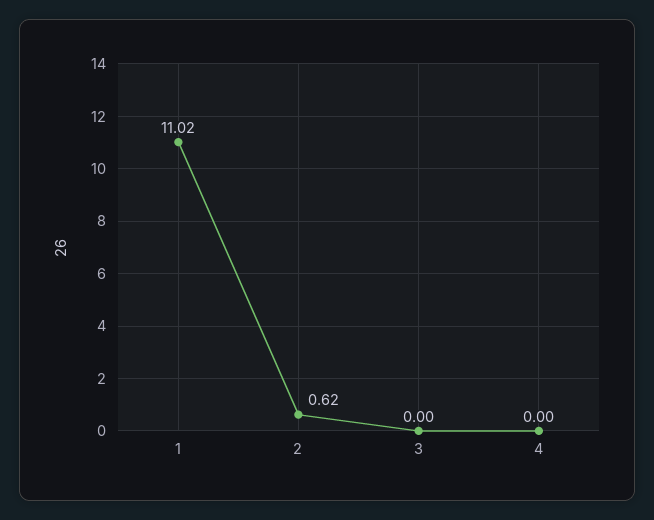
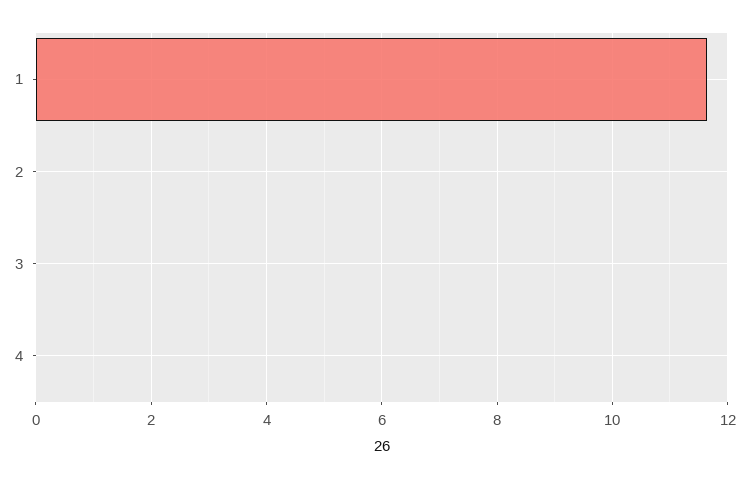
  {
-   "1": 11.02,
+   "1": 11.6,
-   "2": 0.62,
+   "2": 0,
    "3": 0,
    "4": 0
  }

